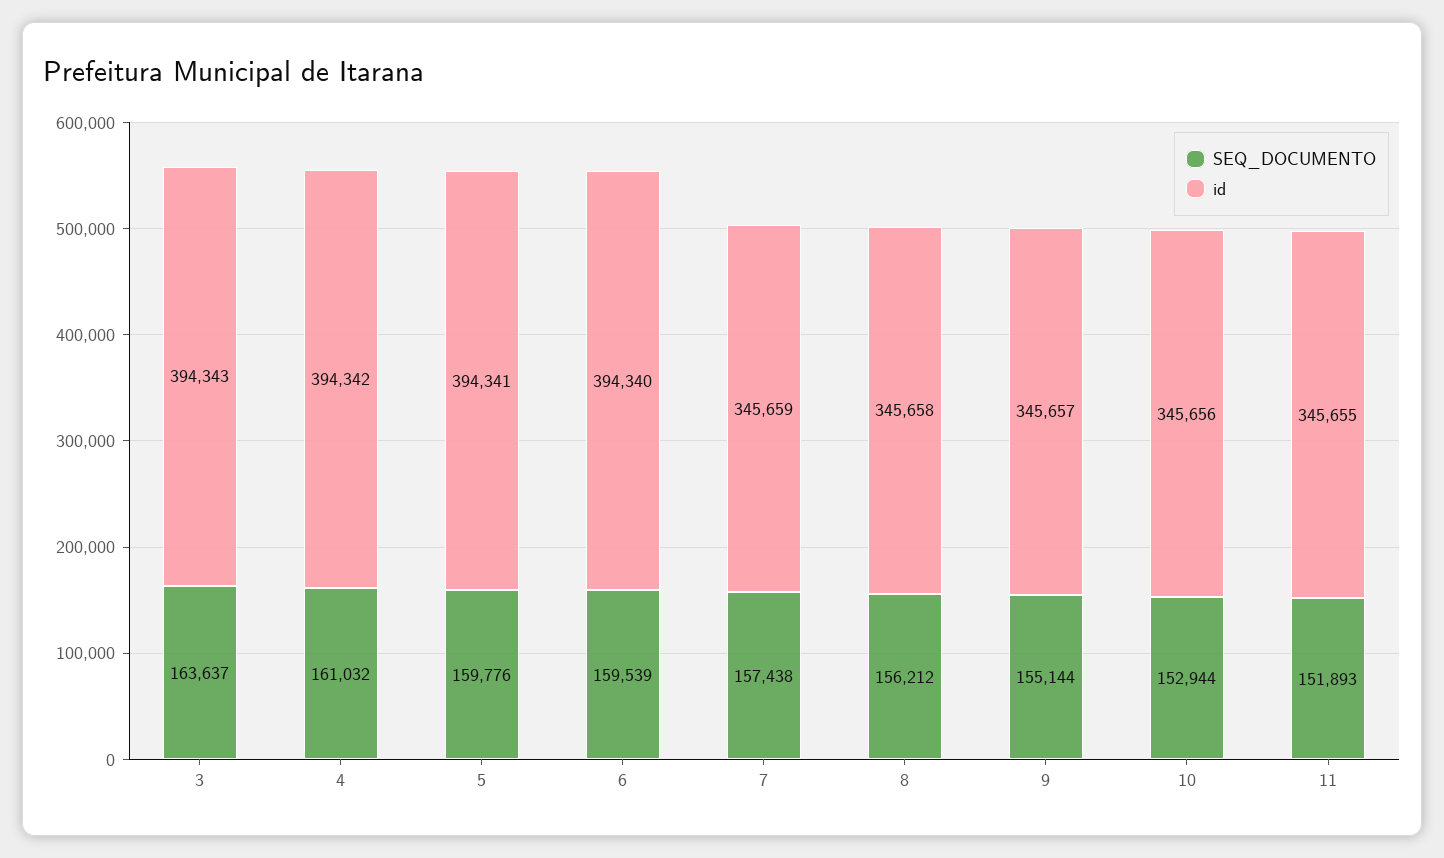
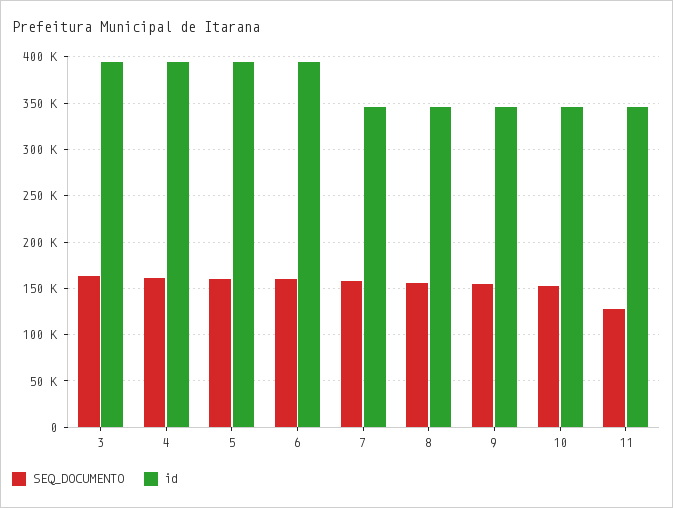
  {
    "SEQ_DOCUMENTO": {
      "3": 163637,
      "4": 161032,
      "5": 159776,
      "6": 159539,
      "7": 157438,
      "8": 156212,
      "9": 155144,
      "10": 152944,
-     "11": 151893
+     "11": 130000
    },
    "id": {
      "3": 394343,
      "4": 394342,
      "5": 394341,
      "6": 394340,
      "7": 345659,
      "8": 345658,
      "9": 345657,
      "10": 345656,
      "11": 345655
    }
  }

